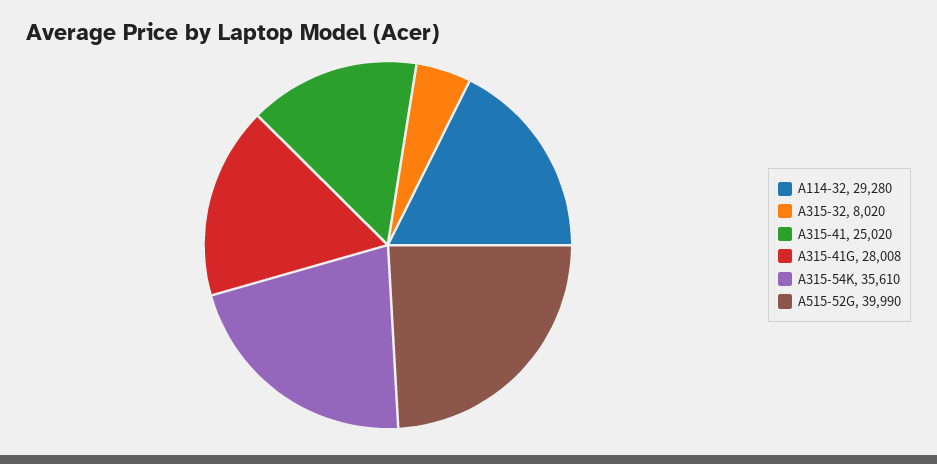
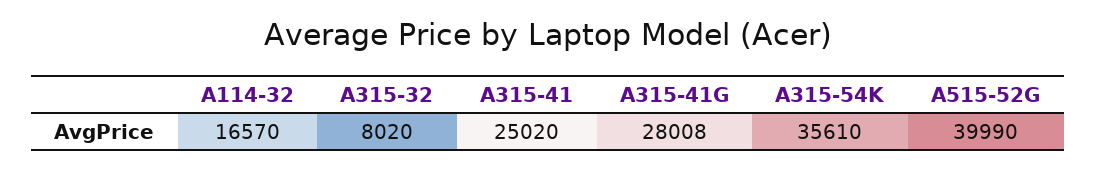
  {
-   "A114-32": 29280,
+   "A114-32": 16570,
    "A315-32": 8020,
    "A315-41": 25020,
    "A315-41G": 28008,
    "A315-54K": 35610,
    "A515-52G": 39990
  }

